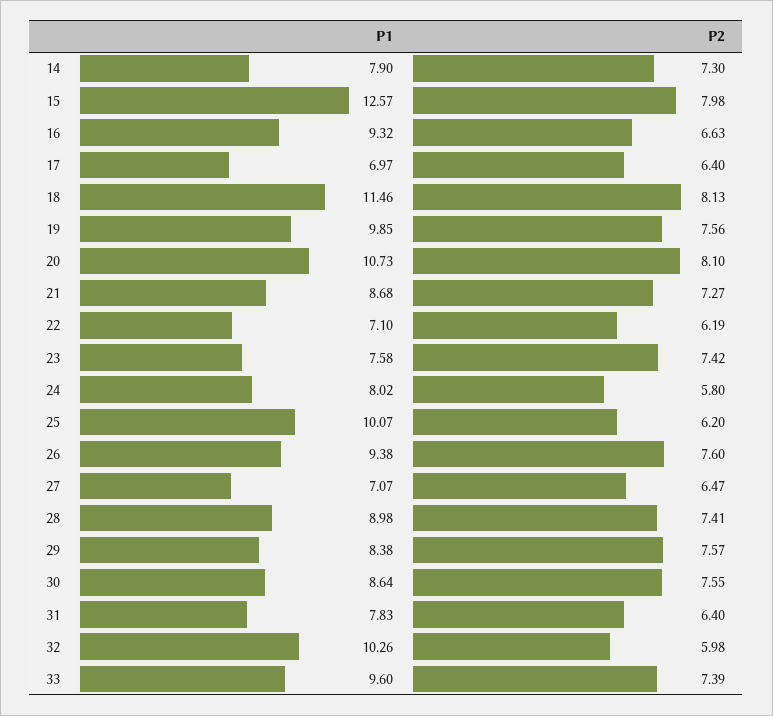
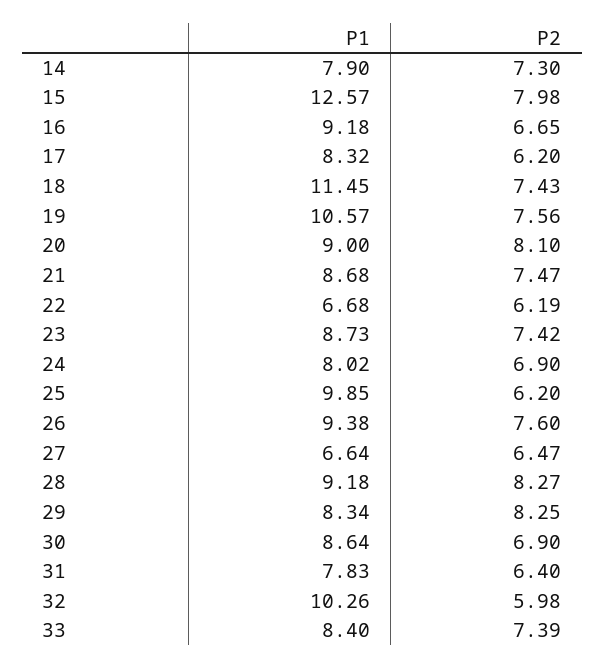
  {
    "P1": {
      "14": 7.9,
      "15": 12.57,
-     "16": 9.32,
+     "16": 9.18,
-     "17": 6.97,
+     "17": 8.32,
-     "18": 11.46,
+     "18": 11.45,
-     "19": 9.85,
+     "19": 10.57,
-     "20": 10.73,
+     "20": 9,
      "21": 8.68,
-     "22": 7.1,
+     "22": 6.68,
-     "23": 7.58,
+     "23": 8.73,
      "24": 8.02,
-     "25": 10.07,
+     "25": 9.85,
      "26": 9.38,
-     "27": 7.07,
+     "27": 6.64,
-     "28": 8.98,
+     "28": 9.18,
-     "29": 8.38,
+     "29": 8.34,
      "30": 8.64,
      "31": 7.83,
      "32": 10.26,
-     "33": 9.6
+     "33": 8.4
    },
    "P2": {
      "14": 7.3,
      "15": 7.98,
-     "16": 6.63,
+     "16": 6.65,
-     "17": 6.4,
+     "17": 6.2,
-     "18": 8.13,
+     "18": 7.43,
      "19": 7.56,
      "20": 8.1,
-     "21": 7.27,
+     "21": 7.47,
      "22": 6.19,
      "23": 7.42,
-     "24": 5.8,
+     "24": 6.9,
      "25": 6.2,
      "26": 7.6,
      "27": 6.47,
-     "28": 7.41,
+     "28": 8.27,
-     "29": 7.57,
+     "29": 8.25,
-     "30": 7.55,
+     "30": 6.9,
      "31": 6.4,
      "32": 5.98,
      "33": 7.39
    }
  }

